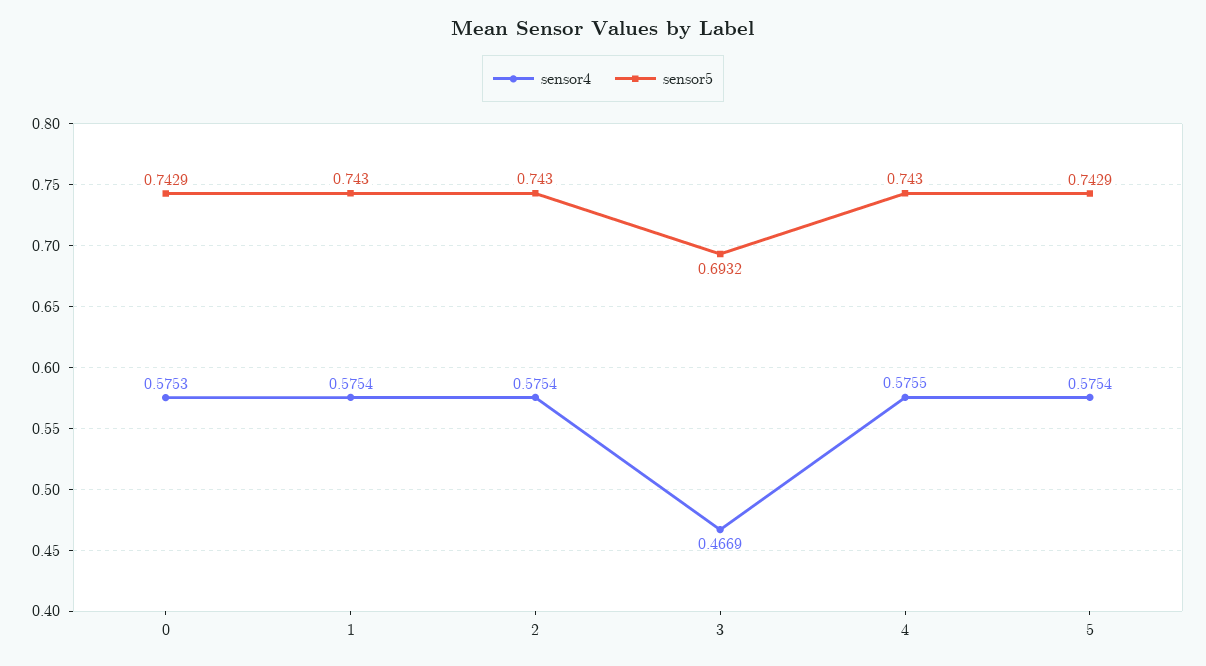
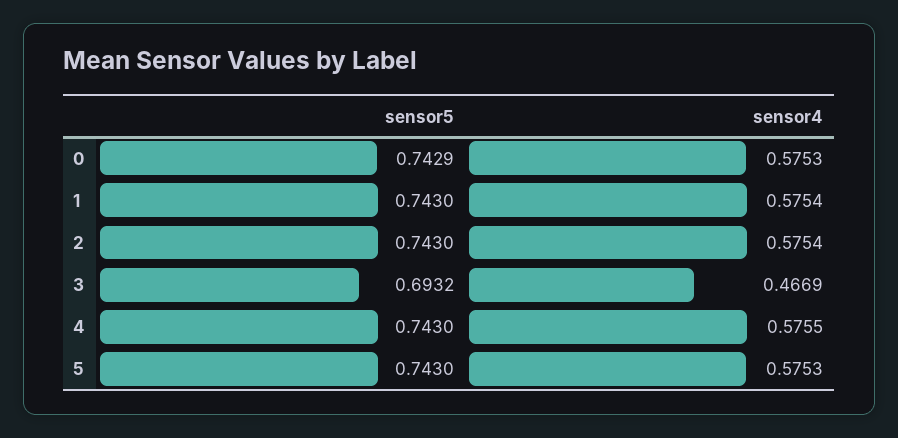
  {
    "sensor4": {
      "0": 0.5753,
      "1": 0.5754,
      "2": 0.5754,
      "3": 0.4669,
      "4": 0.5755,
-     "5": 0.5754
+     "5": 0.5753
    },
    "sensor5": {
      "0": 0.7429,
      "1": 0.743,
      "2": 0.743,
      "3": 0.6932,
      "4": 0.743,
-     "5": 0.7429
+     "5": 0.743
    }
  }

